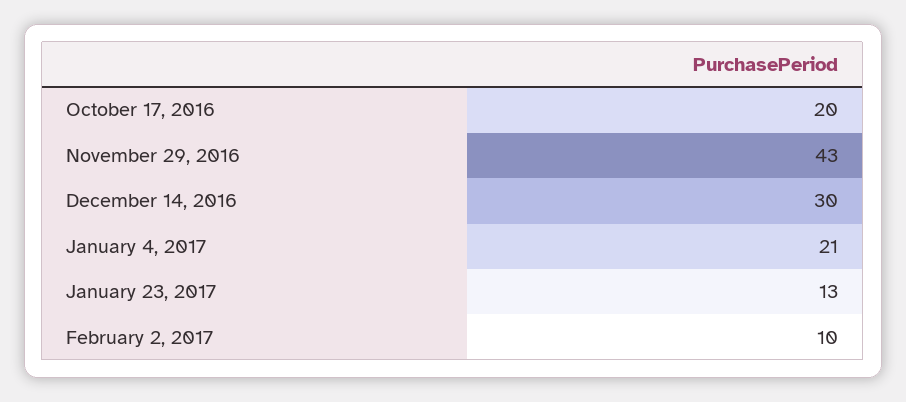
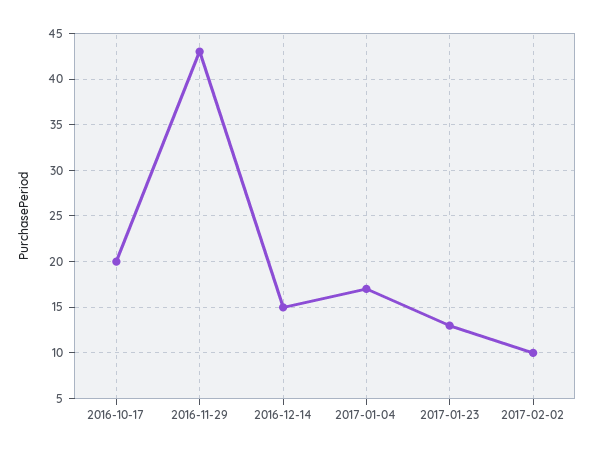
  {
    "October 17, 2016": 20,
    "November 29, 2016": 43,
-   "December 14, 2016": 30,
+   "December 14, 2016": 15,
-   "January 4, 2017": 21,
+   "January 4, 2017": 17,
    "January 23, 2017": 13,
    "February 2, 2017": 10
  }

